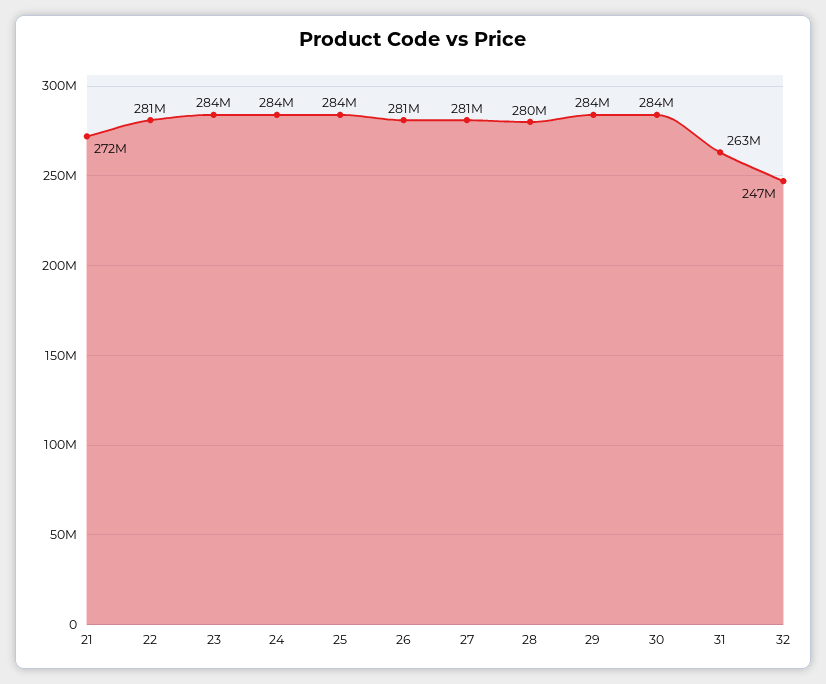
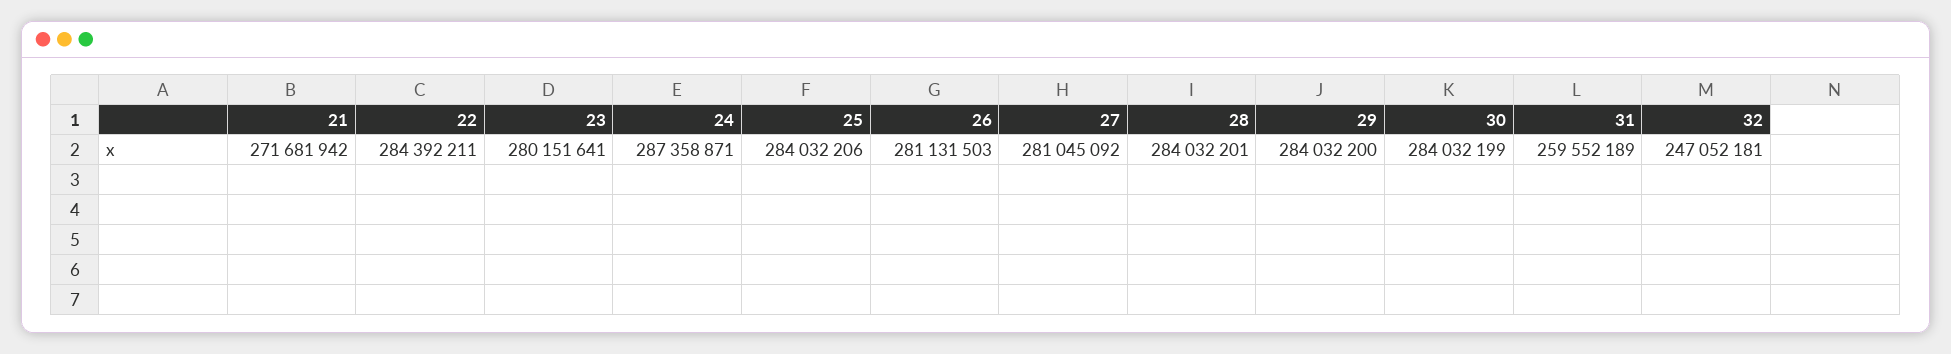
  {
    "21": 271681942,
-   "22": 281000000,
+   "22": 284392211,
-   "23": 284000000,
+   "23": 280151641,
-   "24": 284000000,
+   "24": 287358871,
    "25": 284032206,
    "26": 281131503,
    "27": 281045092,
-   "28": 280000000,
+   "28": 284032201,
    "29": 284032200,
    "30": 284032199,
-   "31": 263000000,
+   "31": 259552189,
    "32": 247052181
  }

